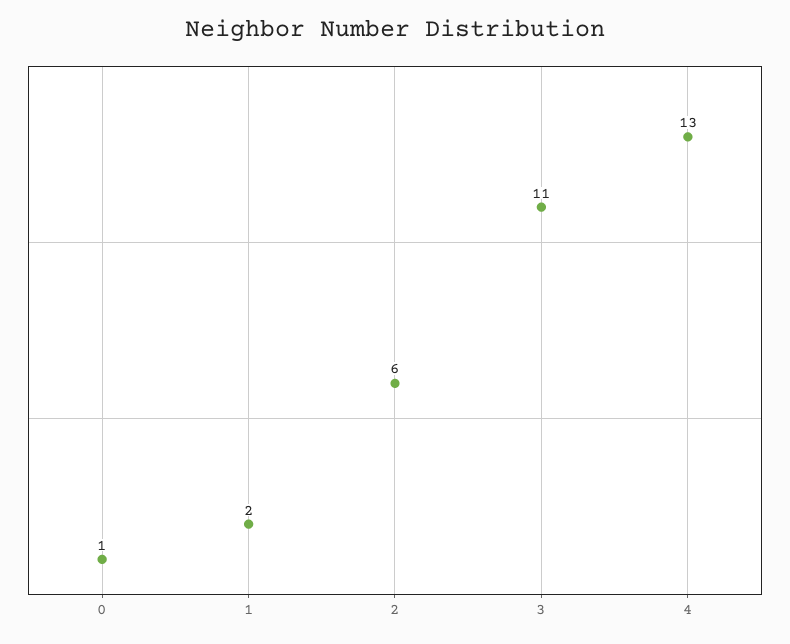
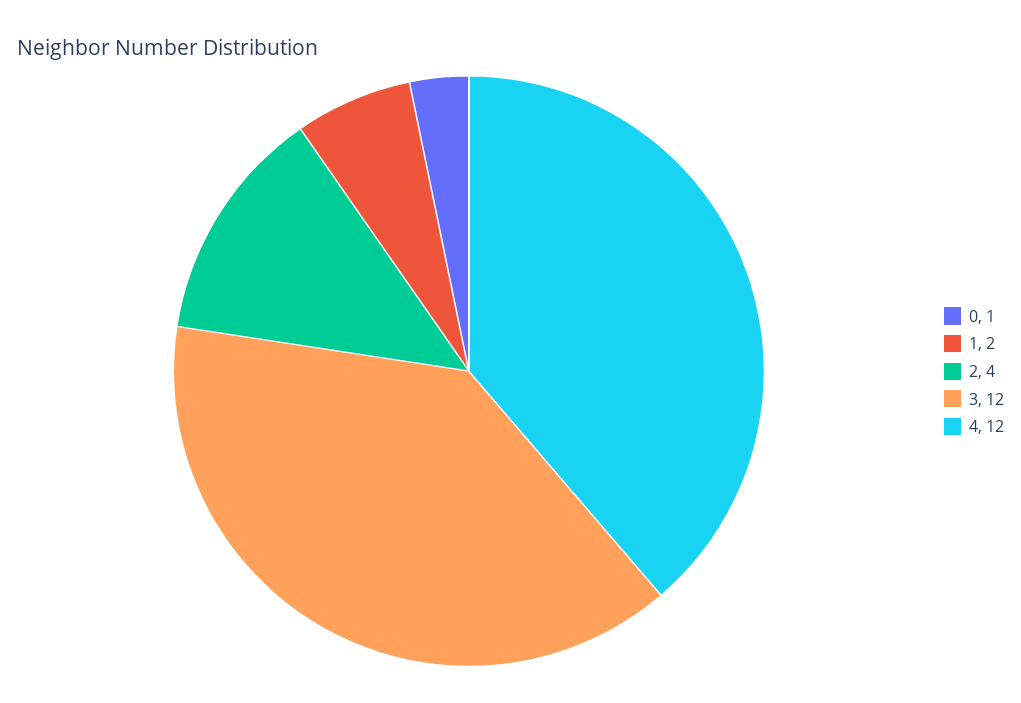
  {
    "0": 1,
    "1": 2,
-   "2": 6,
+   "2": 4,
-   "3": 11,
+   "3": 12,
-   "4": 13
+   "4": 12
  }

